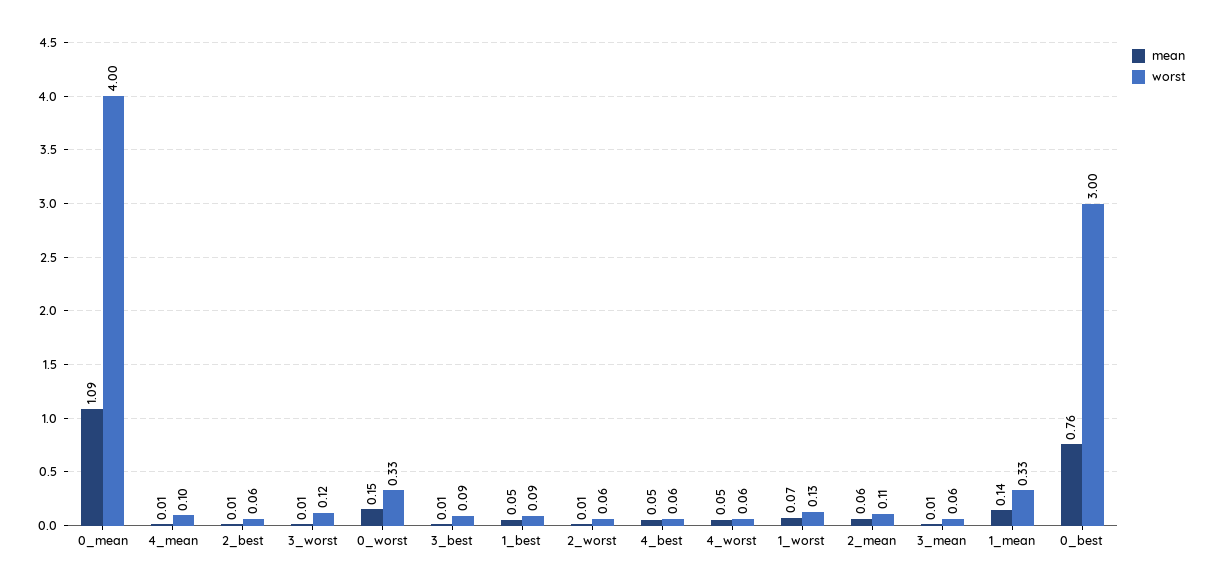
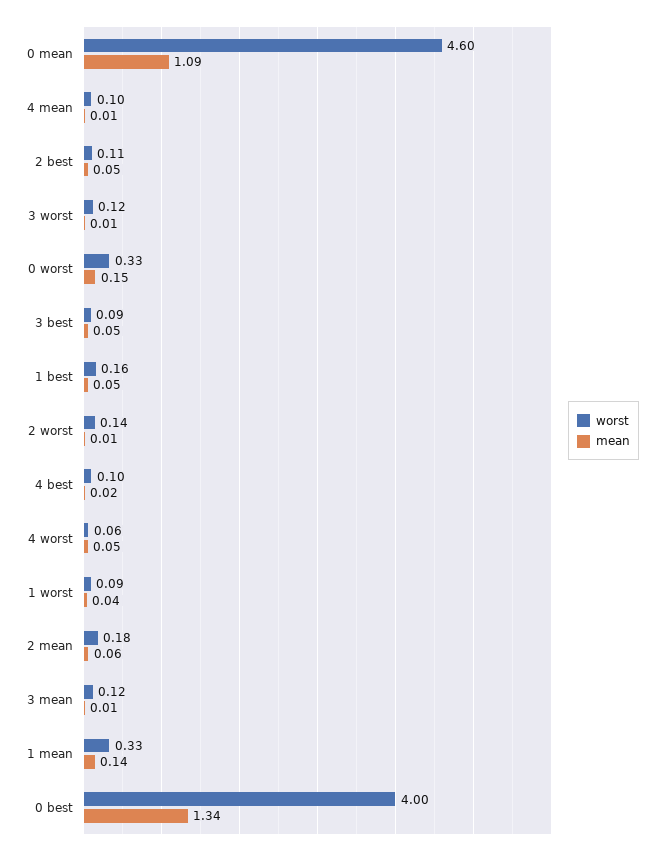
  {
    "mean": {
      "0_mean": 1.09,
      "4_mean": 0.01,
-     "2_best": 0.01,
+     "2_best": 0.05,
      "3_worst": 0.01,
      "0_worst": 0.15,
-     "3_best": 0.01,
+     "3_best": 0.05,
      "1_best": 0.05,
      "2_worst": 0.01,
-     "4_best": 0.05,
+     "4_best": 0.02,
      "4_worst": 0.05,
-     "1_worst": 0.07,
+     "1_worst": 0.04,
      "2_mean": 0.06,
      "3_mean": 0.01,
      "1_mean": 0.14,
-     "0_best": 0.76
+     "0_best": 1.34
    },
    "worst": {
-     "0_mean": 4,
+     "0_mean": 4.6,
      "4_mean": 0.1,
-     "2_best": 0.06,
+     "2_best": 0.11,
      "3_worst": 0.12,
      "0_worst": 0.33,
      "3_best": 0.09,
-     "1_best": 0.09,
+     "1_best": 0.16,
-     "2_worst": 0.06,
+     "2_worst": 0.14,
-     "4_best": 0.06,
+     "4_best": 0.1,
      "4_worst": 0.06,
-     "1_worst": 0.13,
+     "1_worst": 0.09,
-     "2_mean": 0.11,
+     "2_mean": 0.18,
-     "3_mean": 0.06,
+     "3_mean": 0.12,
      "1_mean": 0.33,
-     "0_best": 3
+     "0_best": 4
    }
  }

